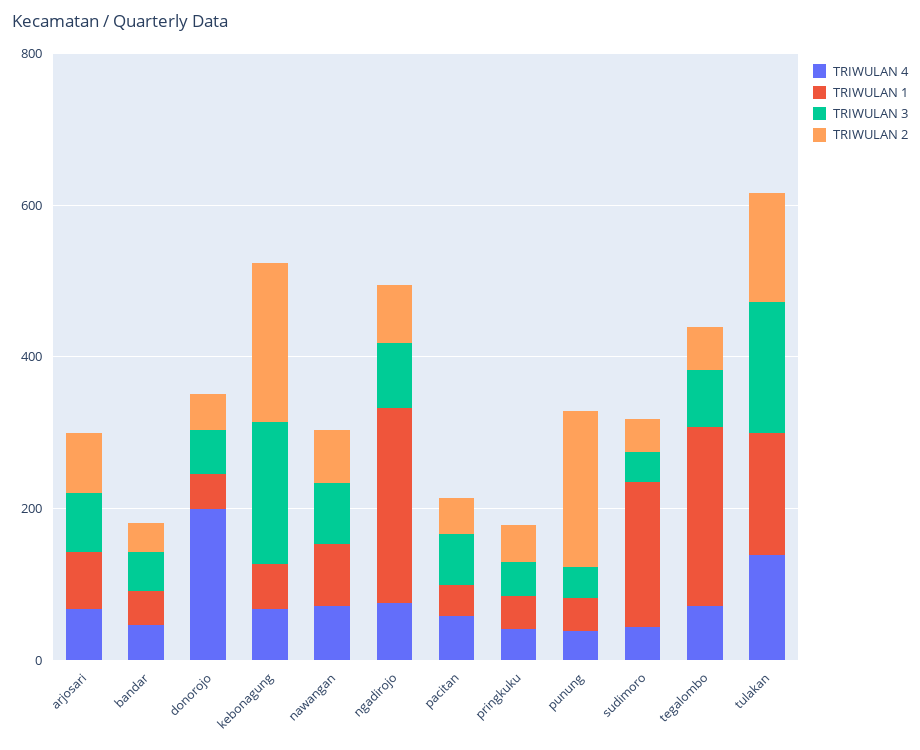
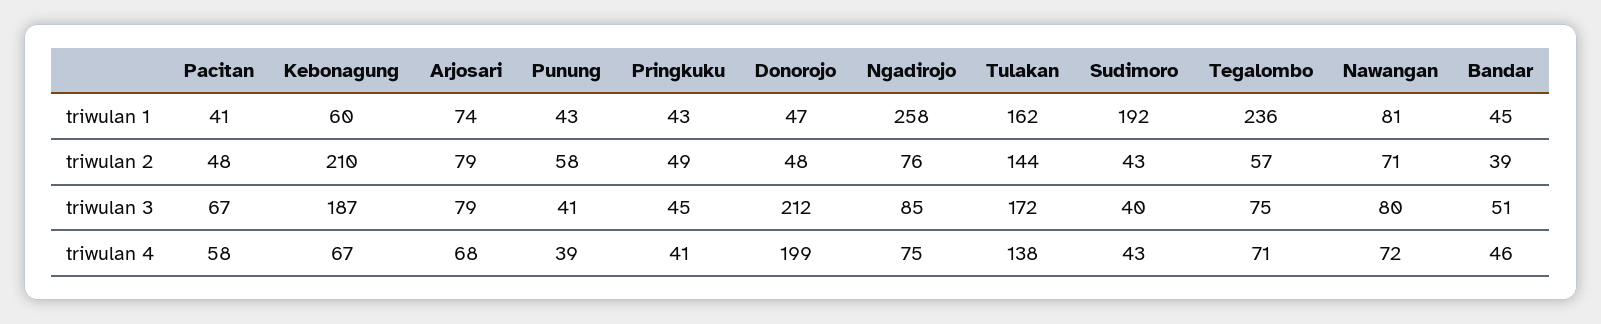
  {
    "TRIWULAN 4": {
      "arjosari": 68,
      "bandar": 46,
      "donorojo": 199,
      "kebonagung": 67,
      "nawangan": 72,
      "ngadirojo": 75,
      "pacitan": 58,
      "pringkuku": 41,
      "punung": 39,
      "sudimoro": 43,
      "tegalombo": 71,
      "tulakan": 138
    },
    "TRIWULAN 1": {
      "arjosari": 74,
      "bandar": 45,
      "donorojo": 47,
      "kebonagung": 60,
      "nawangan": 81,
      "ngadirojo": 258,
      "pacitan": 41,
      "pringkuku": 43,
      "punung": 43,
      "sudimoro": 192,
      "tegalombo": 236,
      "tulakan": 162
    },
    "TRIWULAN 3": {
      "arjosari": 79,
      "bandar": 51,
-     "donorojo": 50,
+     "donorojo": 212,
      "kebonagung": 187,
      "nawangan": 80,
      "ngadirojo": 85,
      "pacitan": 67,
      "pringkuku": 45,
      "punung": 41,
      "sudimoro": 40,
      "tegalombo": 75,
      "tulakan": 172
    },
    "TRIWULAN 2": {
      "arjosari": 79,
      "bandar": 39,
      "donorojo": 48,
      "kebonagung": 210,
      "nawangan": 71,
      "ngadirojo": 76,
      "pacitan": 48,
      "pringkuku": 49,
-     "punung": 200,
+     "punung": 58,
      "sudimoro": 43,
      "tegalombo": 57,
      "tulakan": 144
    }
  }

